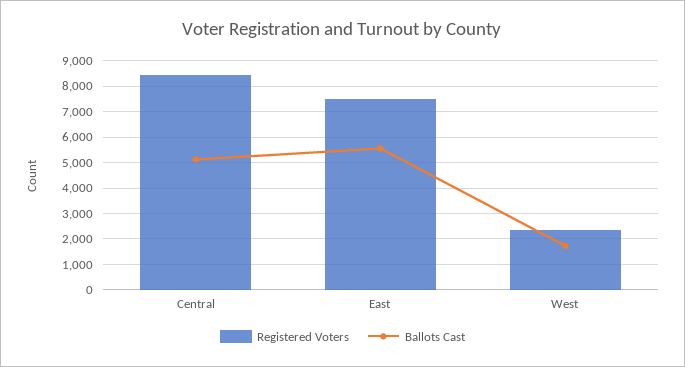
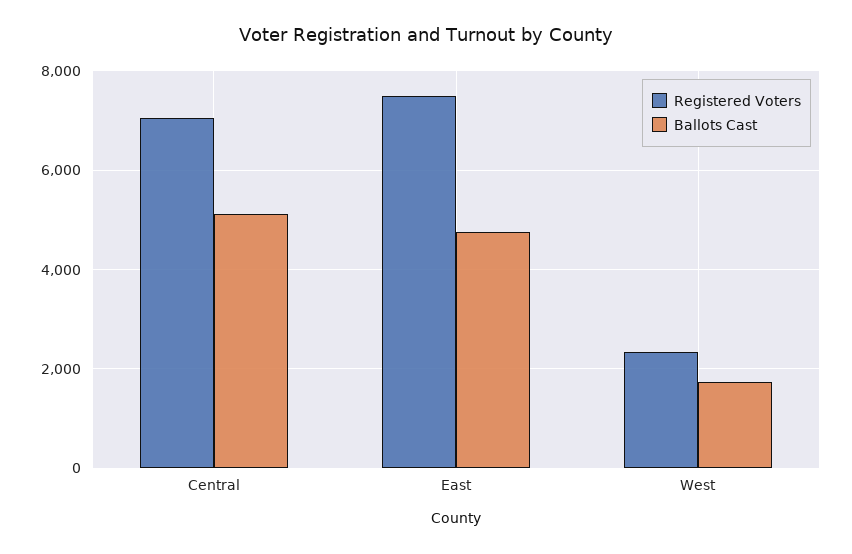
  {
    "Registered Voters": {
-     "Central": 8500,
+     "Central": 7000,
      "East": 7400,
      "West": 2400
    },
    "Ballots Cast": {
      "Central": 5200,
-     "East": 5500,
+     "East": 4800,
      "West": 1800
    }
  }

